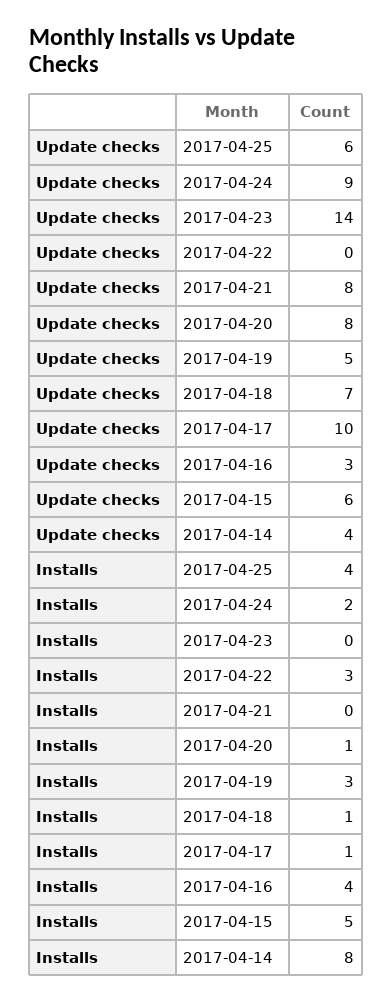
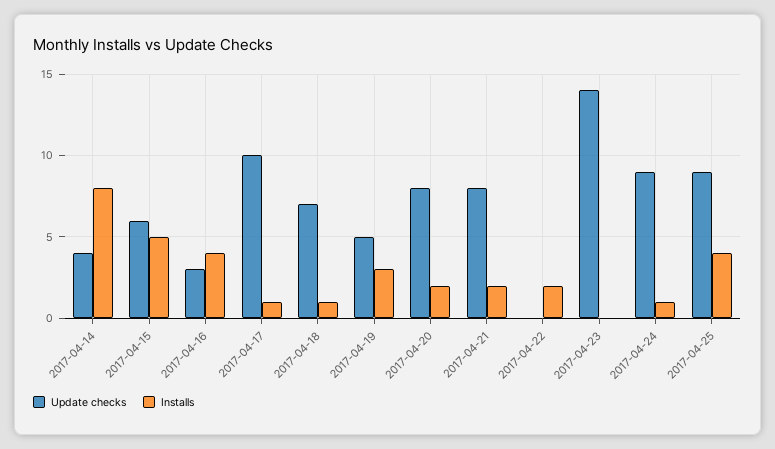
  {
    "Update checks": {
-     "2017-04-25": 6,
+     "2017-04-25": 9,
      "2017-04-24": 9,
      "2017-04-23": 14,
      "2017-04-22": 0,
      "2017-04-21": 8,
      "2017-04-20": 8,
      "2017-04-19": 5,
      "2017-04-18": 7,
      "2017-04-17": 10,
      "2017-04-16": 3,
      "2017-04-15": 6,
      "2017-04-14": 4
    },
    "Installs": {
      "2017-04-25": 4,
-     "2017-04-24": 2,
+     "2017-04-24": 1,
      "2017-04-23": 0,
-     "2017-04-22": 3,
+     "2017-04-22": 2,
-     "2017-04-21": 0,
+     "2017-04-21": 2,
-     "2017-04-20": 1,
+     "2017-04-20": 2,
      "2017-04-19": 3,
      "2017-04-18": 1,
      "2017-04-17": 1,
      "2017-04-16": 4,
      "2017-04-15": 5,
      "2017-04-14": 8
    }
  }

